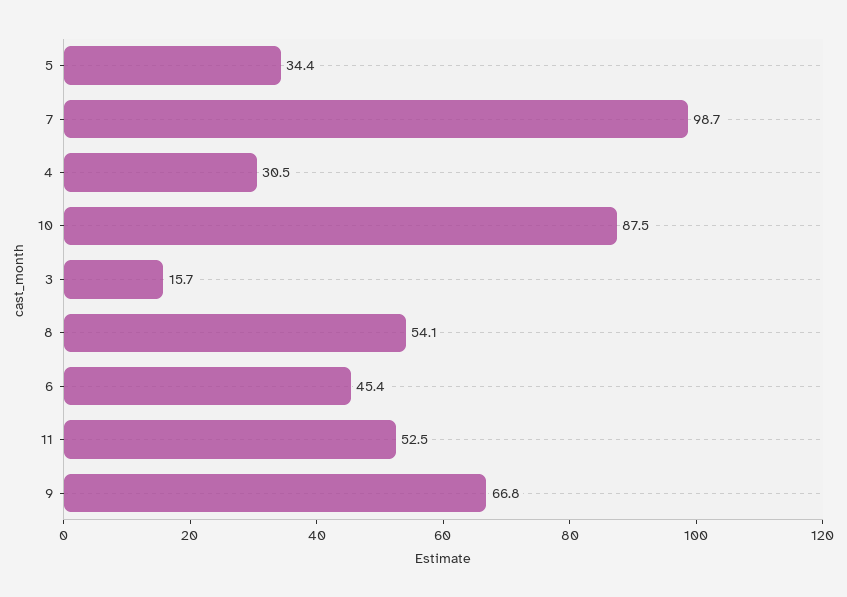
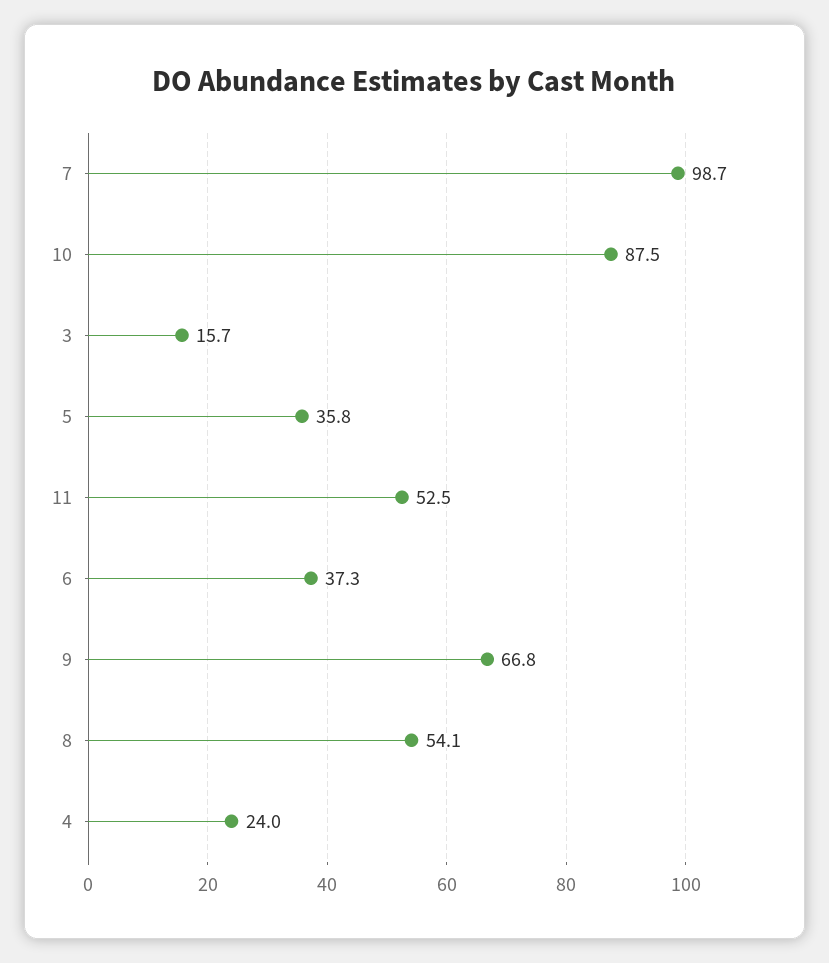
  {
-   "5": 34.4,
+   "5": 35.8,
    "7": 98.7,
-   "4": 30.5,
+   "4": 24,
    "10": 87.5,
    "3": 15.7,
    "8": 54.1,
-   "6": 45.4,
+   "6": 37.3,
    "11": 52.5,
    "9": 66.8
  }

